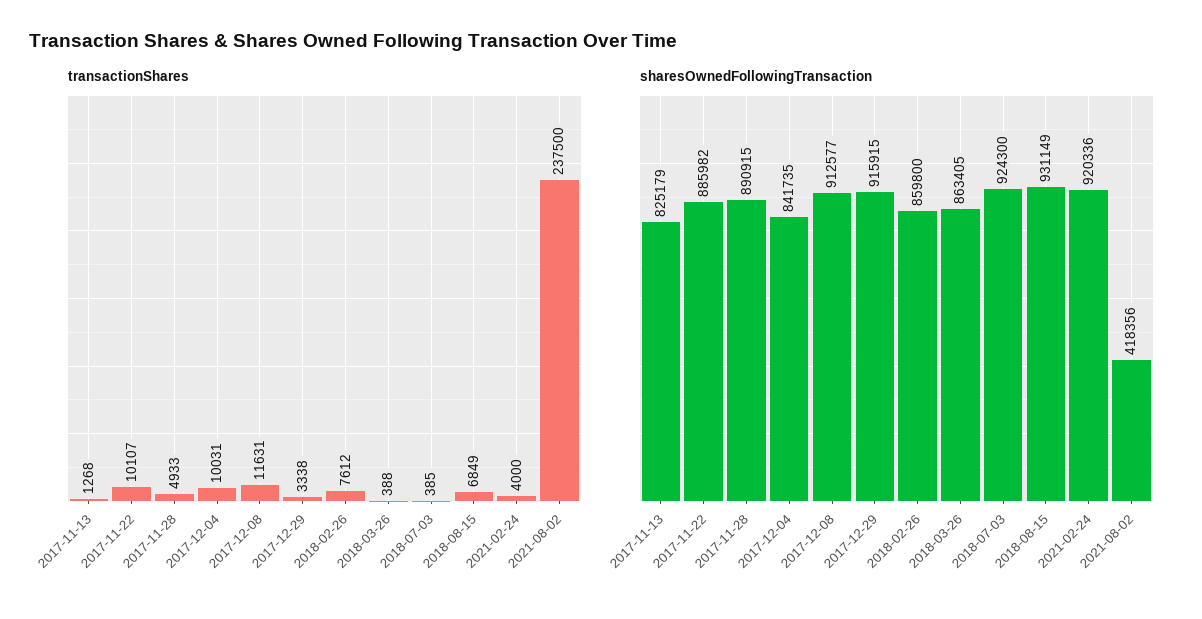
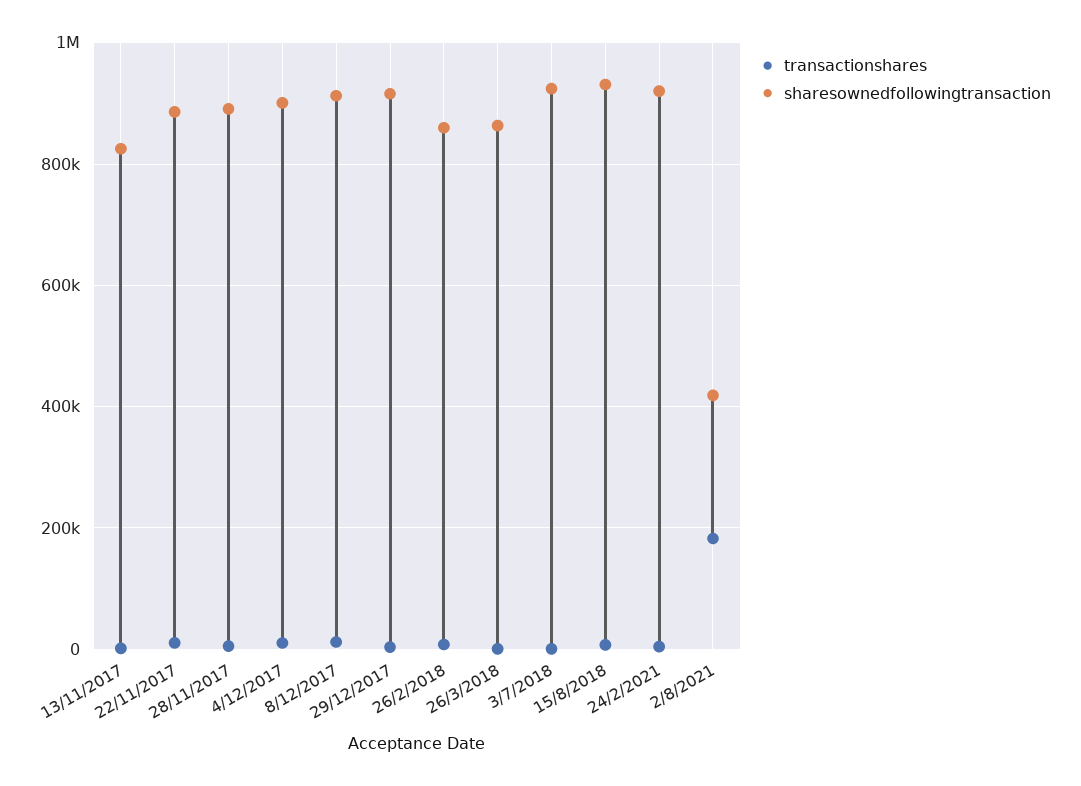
  {
    "transactionShares": {
      "2017-11-13": 1268,
      "2017-11-22": 10107,
      "2017-11-28": 4933,
      "2017-12-04": 10031,
      "2017-12-08": 11631,
      "2017-12-29": 3338,
      "2018-02-26": 7612,
      "2018-03-26": 388,
      "2018-07-03": 385,
      "2018-08-15": 6849,
      "2021-02-24": 4000,
-     "2021-08-02": 237500
+     "2021-08-02": 180000
    },
    "sharesOwnedFollowingTransaction": {
      "2017-11-13": 825179,
      "2017-11-22": 885982,
      "2017-11-28": 890915,
-     "2017-12-04": 841735,
+     "2017-12-04": 900000,
      "2017-12-08": 912577,
      "2017-12-29": 915915,
      "2018-02-26": 859800,
      "2018-03-26": 863405,
      "2018-07-03": 924300,
      "2018-08-15": 931149,
      "2021-02-24": 920336,
      "2021-08-02": 418356
    }
  }

